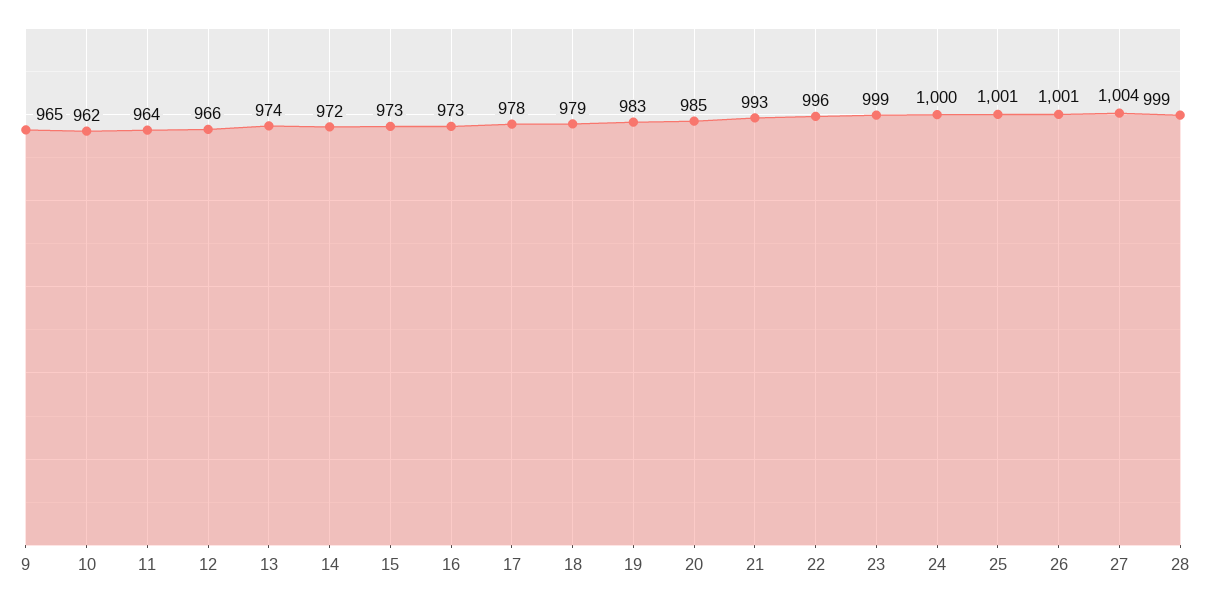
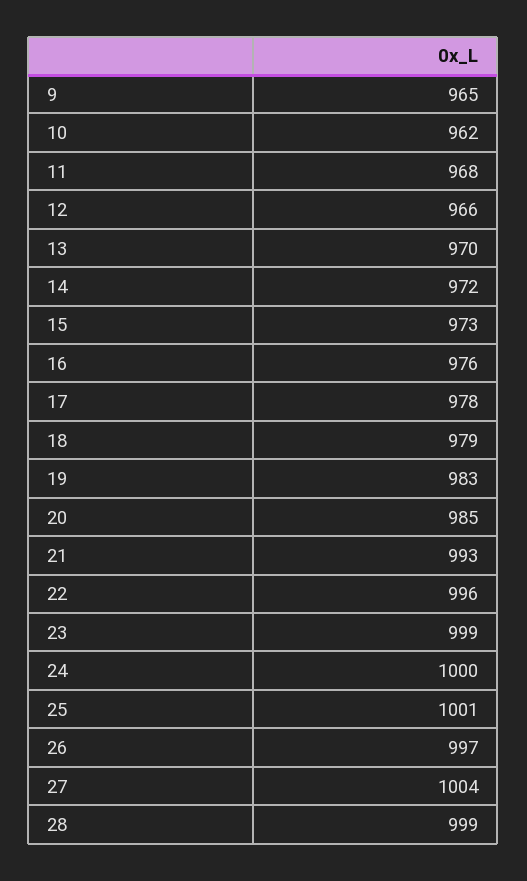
  {
    "9": 965,
    "10": 962,
-   "11": 964,
+   "11": 968,
    "12": 966,
-   "13": 974,
+   "13": 970,
    "14": 972,
    "15": 973,
-   "16": 973,
+   "16": 976,
    "17": 978,
    "18": 979,
    "19": 983,
    "20": 985,
    "21": 993,
    "22": 996,
    "23": 999,
    "24": 1000,
    "25": 1001,
-   "26": 1001,
+   "26": 997,
    "27": 1004,
    "28": 999
  }

